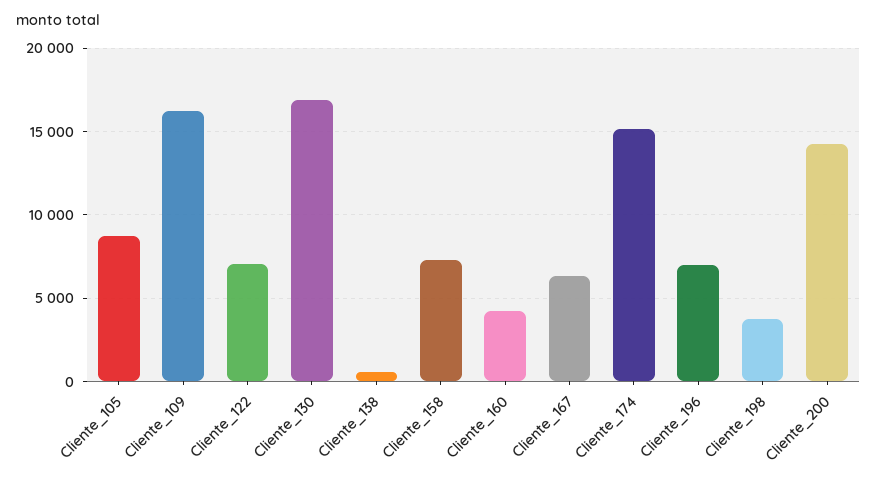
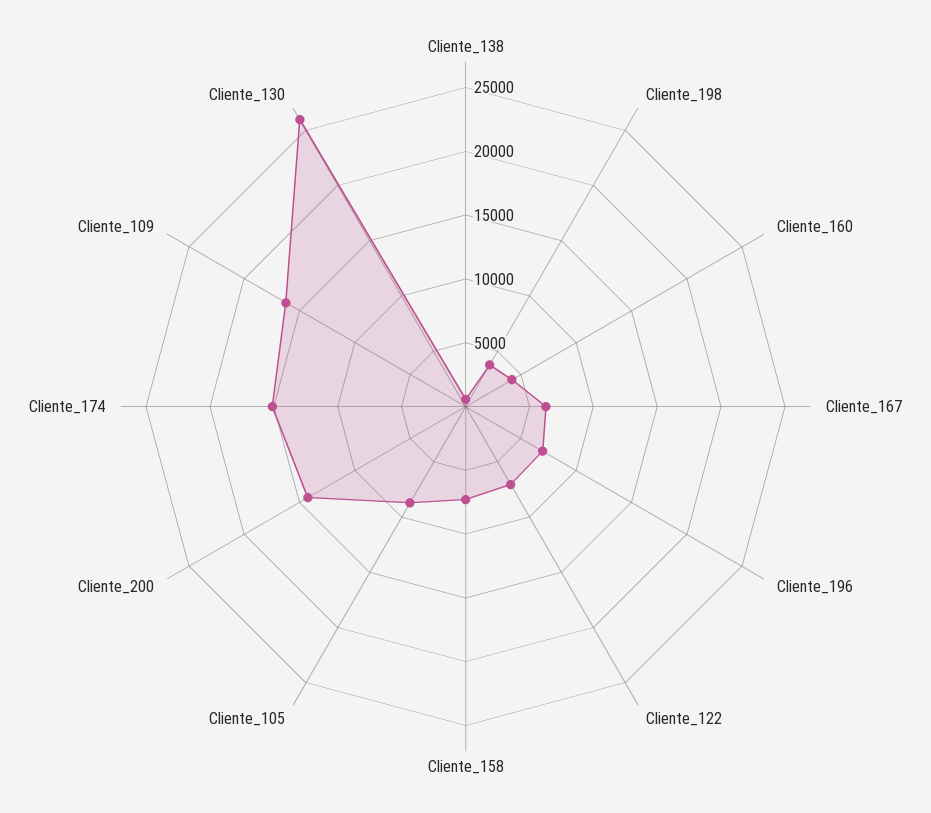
  {
    "Cliente_105": 8500,
    "Cliente_109": 16000,
    "Cliente_122": 7000,
-   "Cliente_130": 17000,
+   "Cliente_130": 26000,
    "Cliente_138": 500,
    "Cliente_158": 7500,
    "Cliente_160": 4000,
    "Cliente_167": 6500,
    "Cliente_174": 15000,
    "Cliente_196": 7000,
    "Cliente_198": 4000,
    "Cliente_200": 14500
  }

